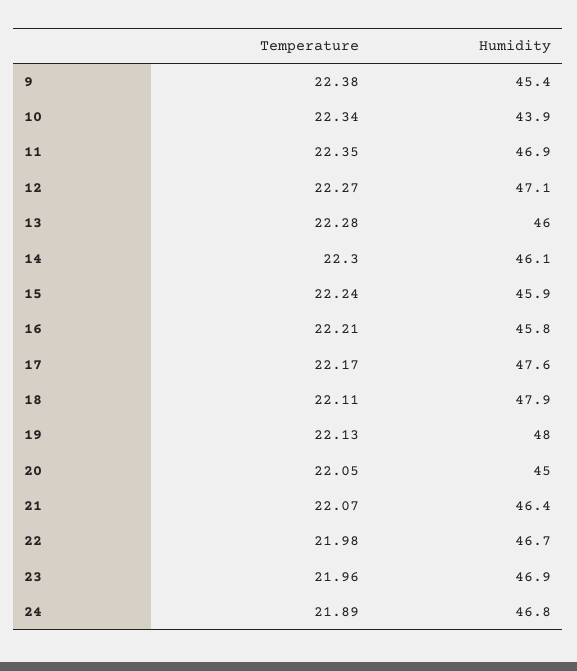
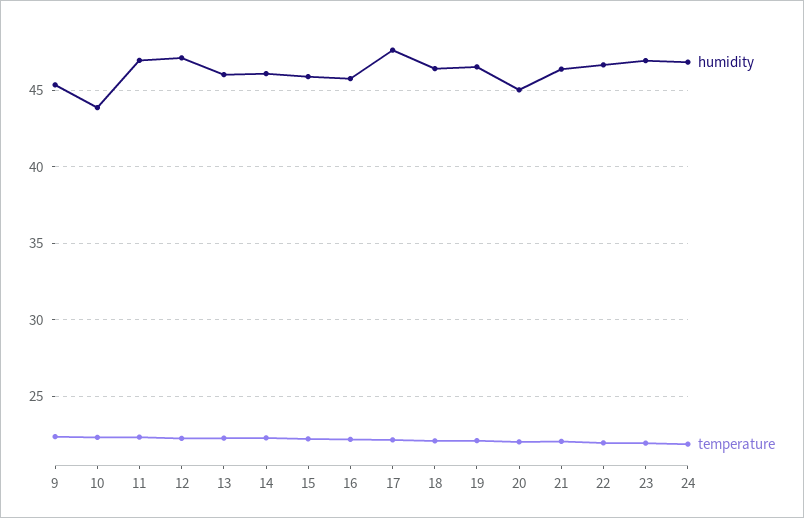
  {
    "Temperature": {
      "9": 22.38,
      "10": 22.34,
      "11": 22.35,
      "12": 22.27,
      "13": 22.28,
      "14": 22.3,
      "15": 22.24,
      "16": 22.21,
      "17": 22.17,
      "18": 22.11,
      "19": 22.13,
      "20": 22.05,
      "21": 22.07,
      "22": 21.98,
      "23": 21.96,
      "24": 21.89
    },
    "Humidity": {
      "9": 45.4,
      "10": 43.9,
      "11": 46.9,
      "12": 47.1,
      "13": 46,
      "14": 46.1,
      "15": 45.9,
      "16": 45.8,
      "17": 47.6,
-     "18": 47.9,
+     "18": 46.5,
-     "19": 48,
+     "19": 46.5,
      "20": 45,
      "21": 46.4,
      "22": 46.7,
      "23": 46.9,
      "24": 46.8
    }
  }

